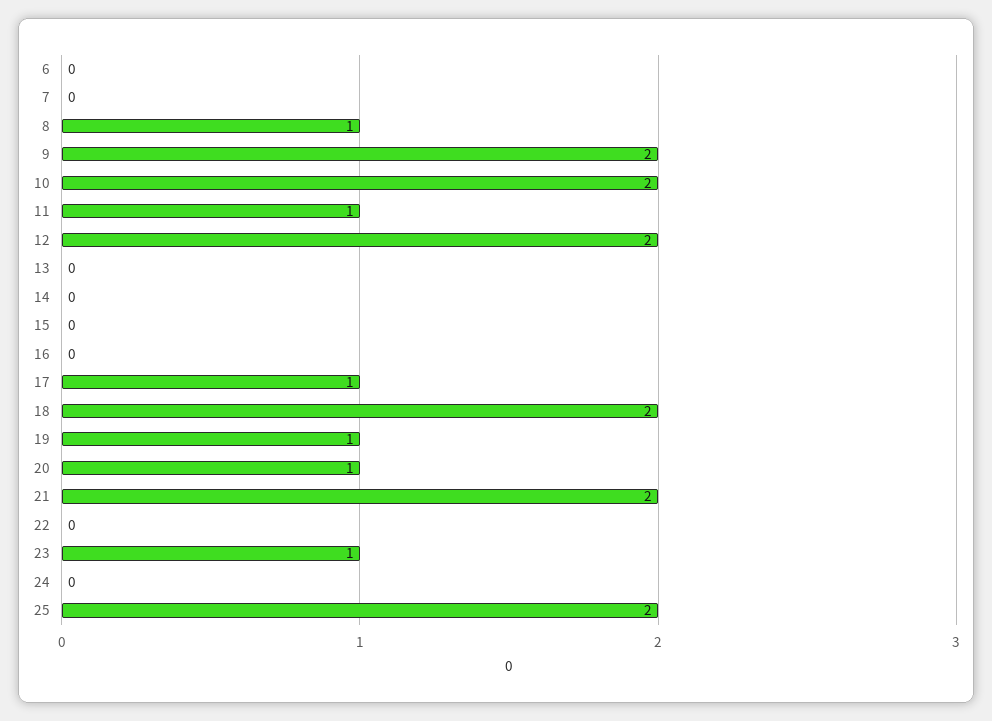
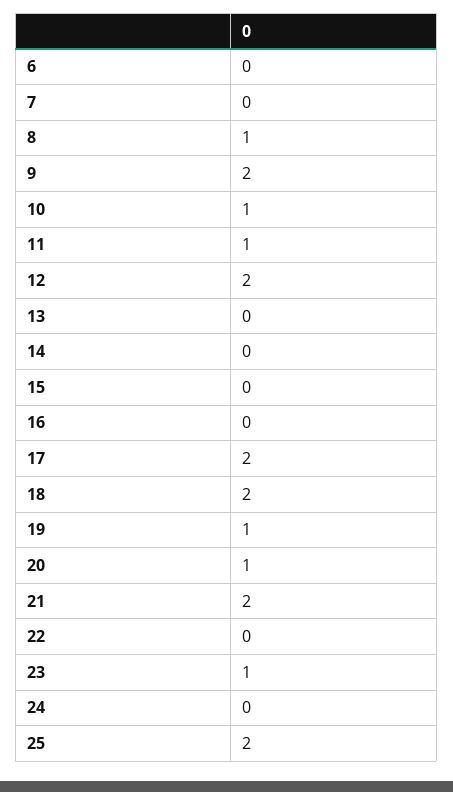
  {
    "6": 0,
    "7": 0,
    "8": 1,
    "9": 2,
-   "10": 2,
+   "10": 1,
    "11": 1,
    "12": 2,
    "13": 0,
    "14": 0,
    "15": 0,
    "16": 0,
-   "17": 1,
+   "17": 2,
    "18": 2,
    "19": 1,
    "20": 1,
    "21": 2,
    "22": 0,
    "23": 1,
    "24": 0,
    "25": 2
  }

